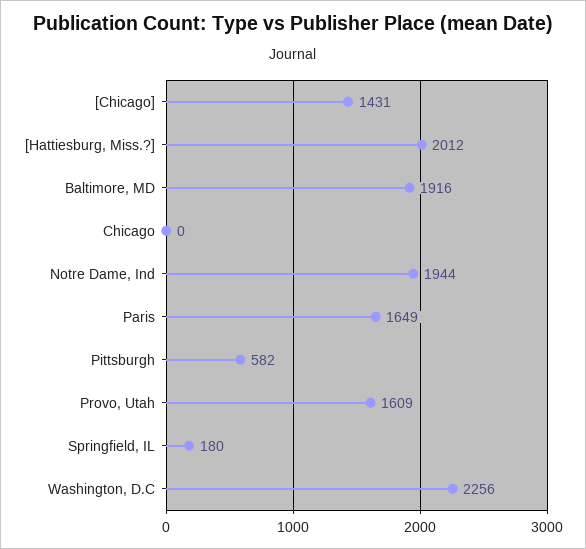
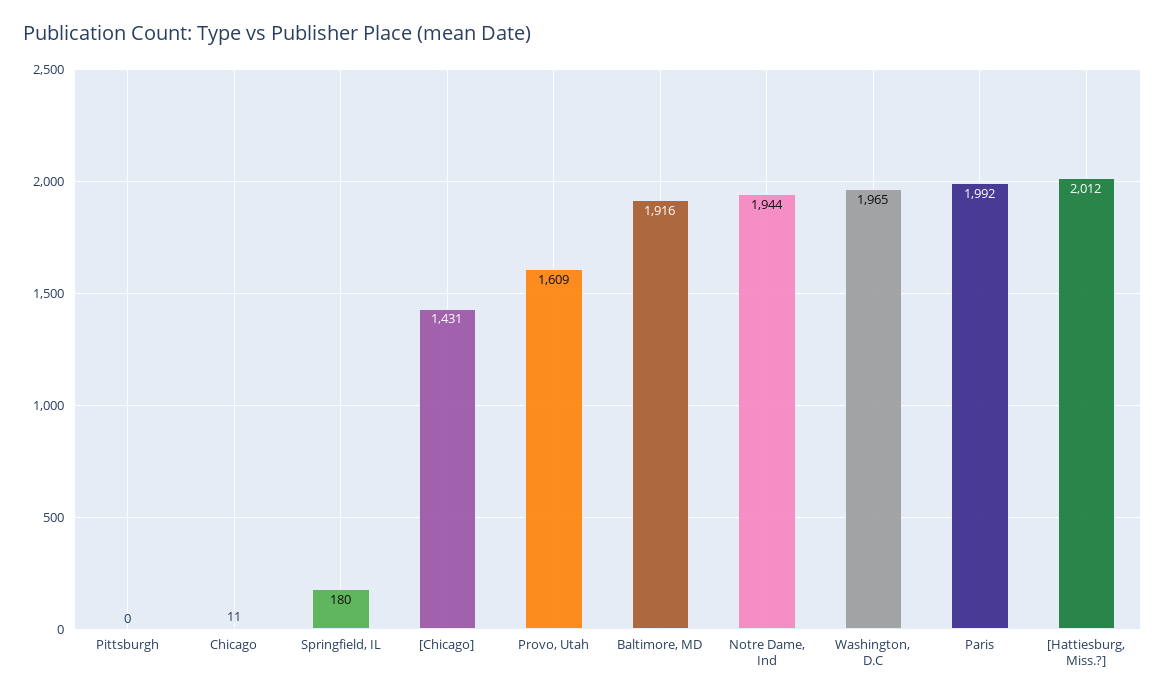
  {
    "[Chicago]": 1431,
    "[Hattiesburg, Miss.?]": 2012,
    "Baltimore, MD": 1916,
-   "Chicago": 0,
+   "Chicago": 11,
    "Notre Dame, Ind": 1944,
-   "Paris": 1649,
+   "Paris": 1992,
-   "Pittsburgh": 582,
+   "Pittsburgh": 0,
    "Provo, Utah": 1609,
    "Springfield, IL": 180,
-   "Washington, D.C": 2256
+   "Washington, D.C": 1965
  }

